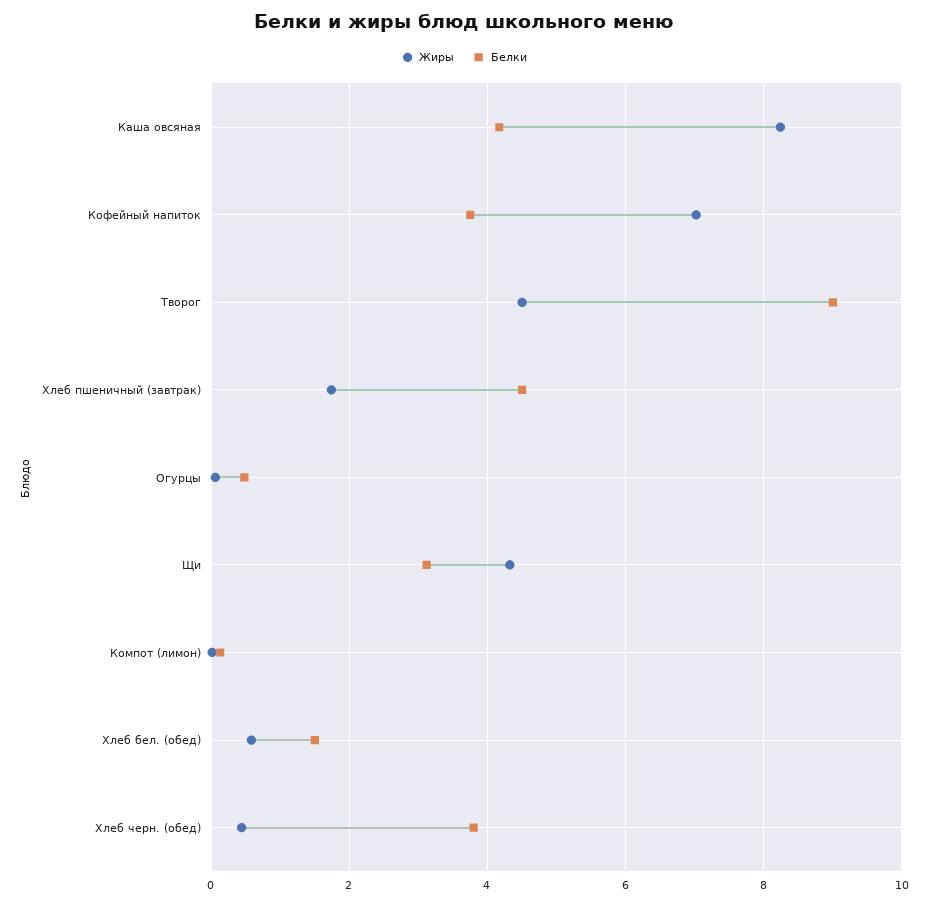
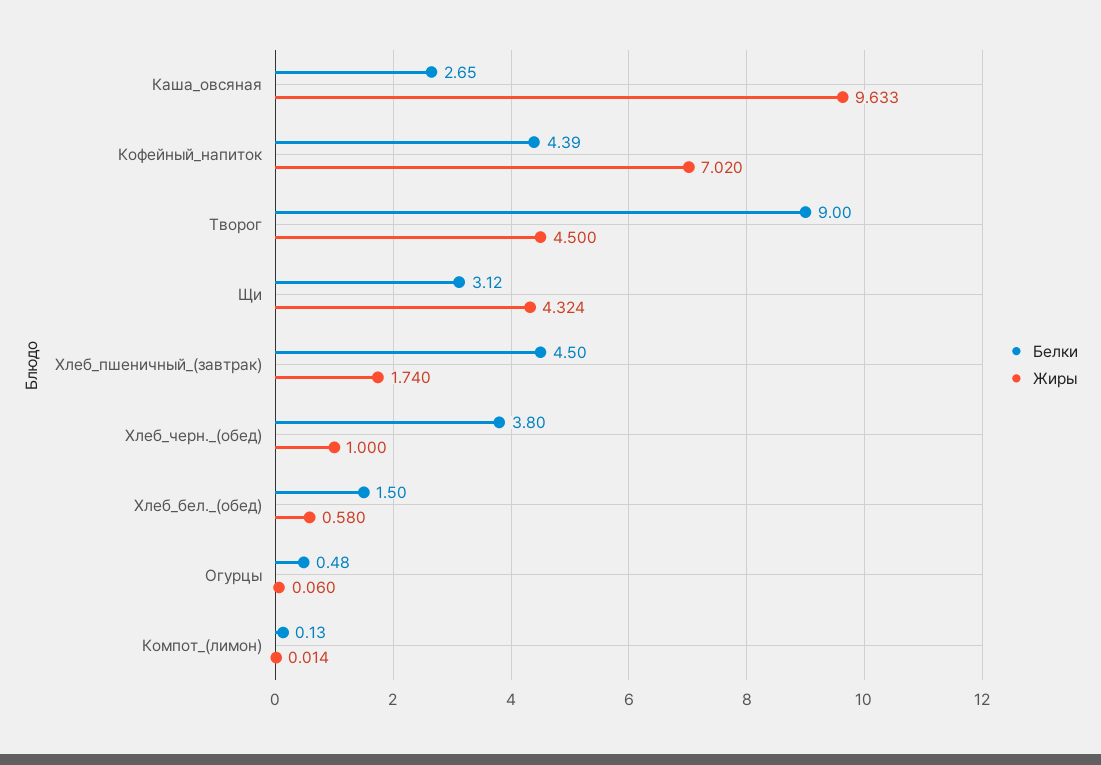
  {
    "Жиры": {
-     "Каша овсяная": 8.2,
+     "Каша овсяная": 9.633,
      "Кофейный напиток": 7.02,
      "Творог": 4.5,
      "Хлеб пшеничный (завтрак)": 1.74,
      "Огурцы": 0.06,
      "Щи": 4.324,
      "Компот (лимон)": 0.014,
      "Хлеб бел. (обед)": 0.58,
-     "Хлеб черн. (обед)": 0.4
+     "Хлеб черн. (обед)": 1
    },
    "Белки": {
-     "Каша овсяная": 4.2,
+     "Каша овсяная": 2.65,
-     "Кофейный напиток": 3.8,
+     "Кофейный напиток": 4.39,
      "Творог": 9,
      "Хлеб пшеничный (завтрак)": 4.5,
      "Огурцы": 0.48,
      "Щи": 3.12,
      "Компот (лимон)": 0.13,
      "Хлеб бел. (обед)": 1.5,
      "Хлеб черн. (обед)": 3.8
    }
  }

